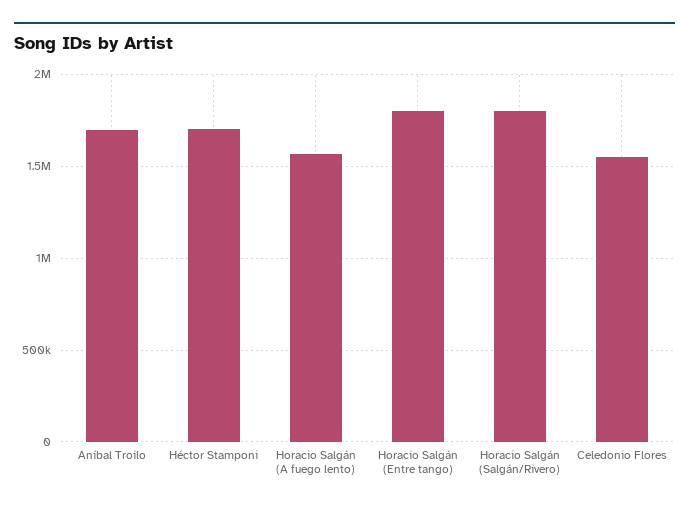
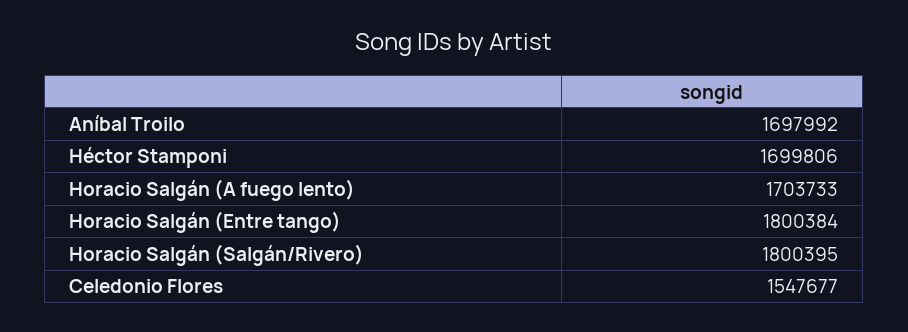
  {
    "Aníbal Troilo": 1697992,
    "Héctor Stamponi": 1699806,
-   "Horacio Salgán (A fuego lento)": 1550000,
+   "Horacio Salgán (A fuego lento)": 1703733,
    "Horacio Salgán (Entre tango)": 1800384,
    "Horacio Salgán (Salgán/Rivero)": 1800395,
    "Celedonio Flores": 1547677
  }

